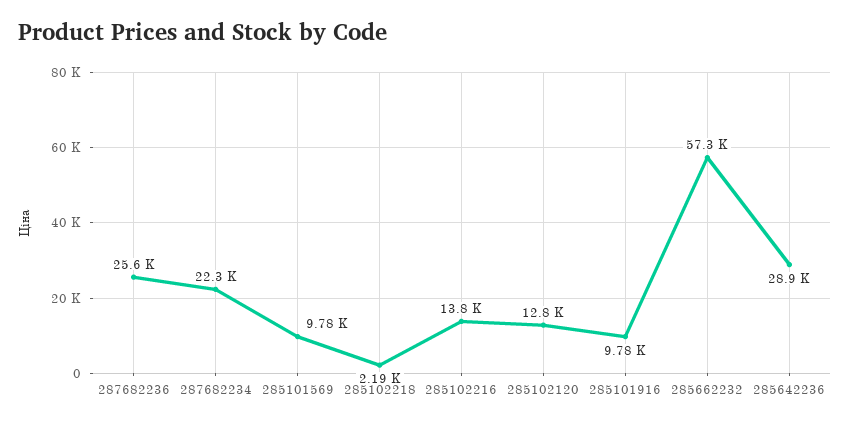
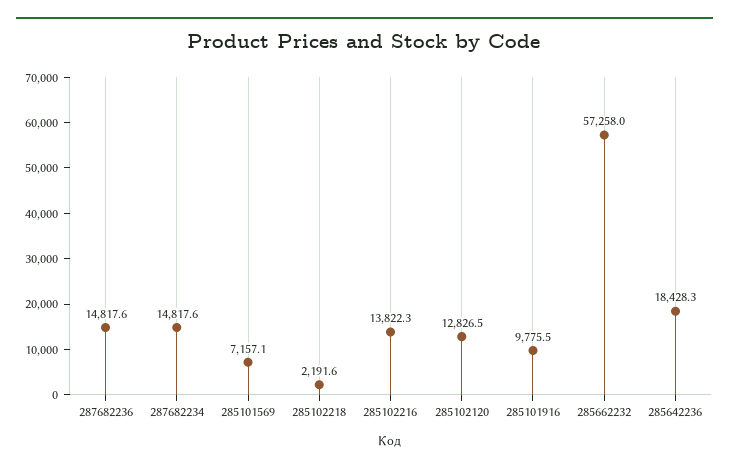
  {
-   "287682236": 25600,
+   "287682236": 14817.6,
-   "287682234": 22300,
+   "287682234": 14817.6,
-   "285101569": 9780,
+   "285101569": 7157.1,
    "285102218": 2191.6,
    "285102216": 13822.3,
    "285102120": 12826.5,
    "285101916": 9775.5,
    "285662232": 57258,
-   "285642236": 28900
+   "285642236": 18428.3
  }

